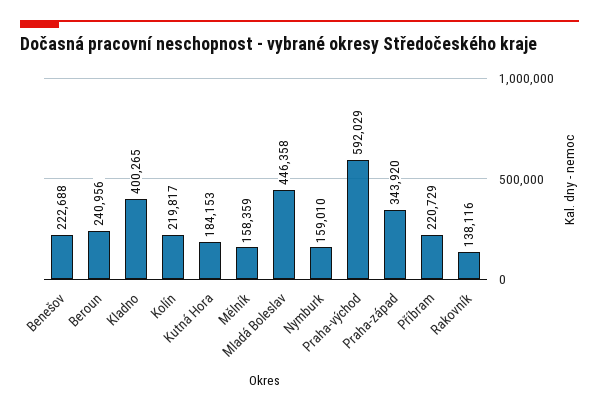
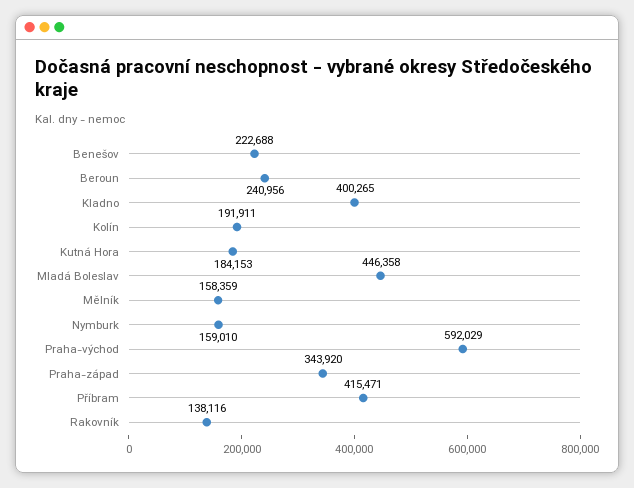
  {
    "Benešov": 222688,
    "Beroun": 240956,
    "Kladno": 400265,
-   "Kolín": 219817,
+   "Kolín": 191911,
    "Kutná Hora": 184153,
    "Mělník": 158359,
    "Mladá Boleslav": 446358,
    "Nymburk": 159010,
    "Praha-východ": 592029,
    "Praha-západ": 343920,
-   "Příbram": 220729,
+   "Příbram": 415471,
    "Rakovník": 138116
  }

